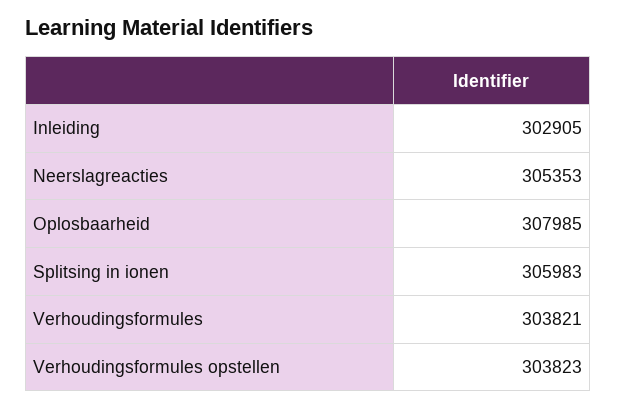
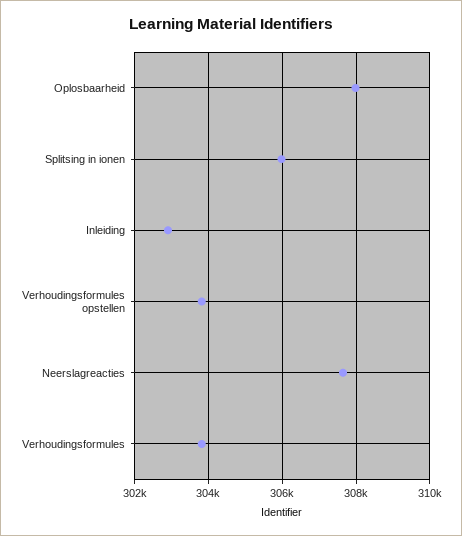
  {
    "Inleiding": 302905,
-   "Neerslagreacties": 305353,
+   "Neerslagreacties": 307600,
    "Oplosbaarheid": 307985,
    "Splitsing in ionen": 305983,
    "Verhoudingsformules": 303821,
    "Verhoudingsformules opstellen": 303823
  }

